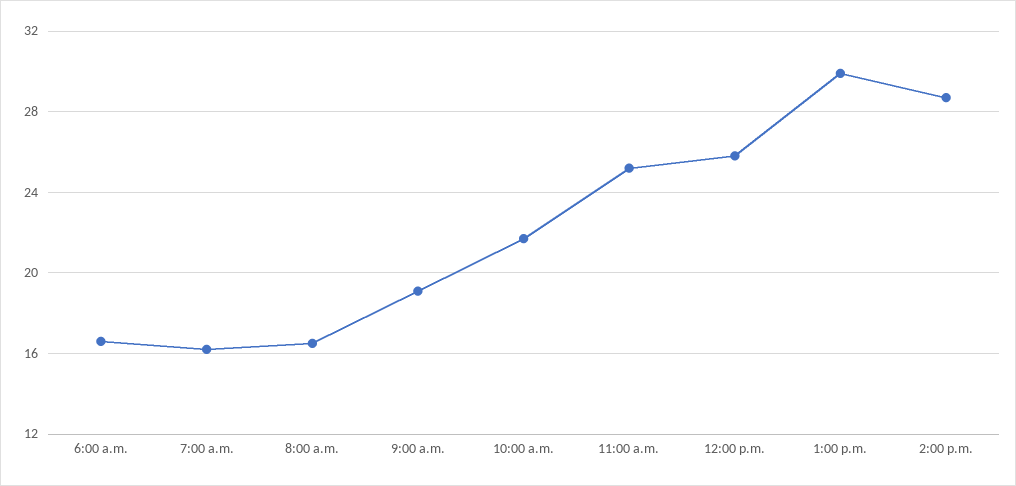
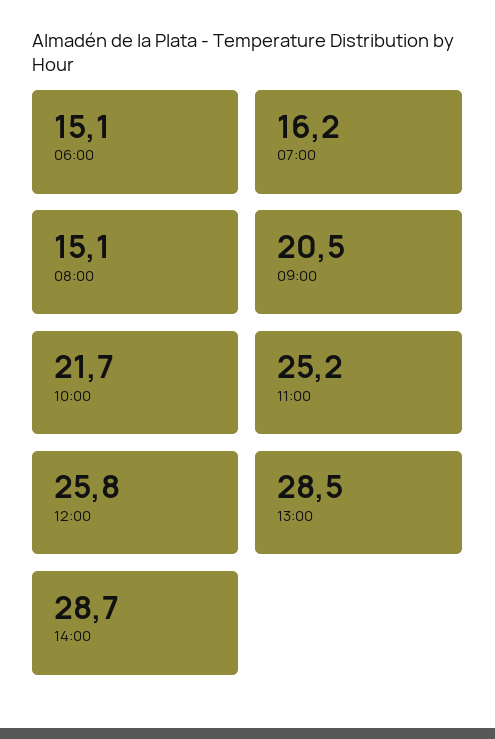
  {
-   "6:00 a.m.": 16.5,
+   "6:00 a.m.": 15.1,
    "7:00 a.m.": 16.2,
-   "8:00 a.m.": 16.5,
+   "8:00 a.m.": 15.1,
-   "9:00 a.m.": 19,
+   "9:00 a.m.": 20.5,
    "10:00 a.m.": 21.7,
    "11:00 a.m.": 25.2,
    "12:00 p.m.": 25.8,
-   "1:00 p.m.": 30,
+   "1:00 p.m.": 28.5,
    "2:00 p.m.": 28.7
  }

